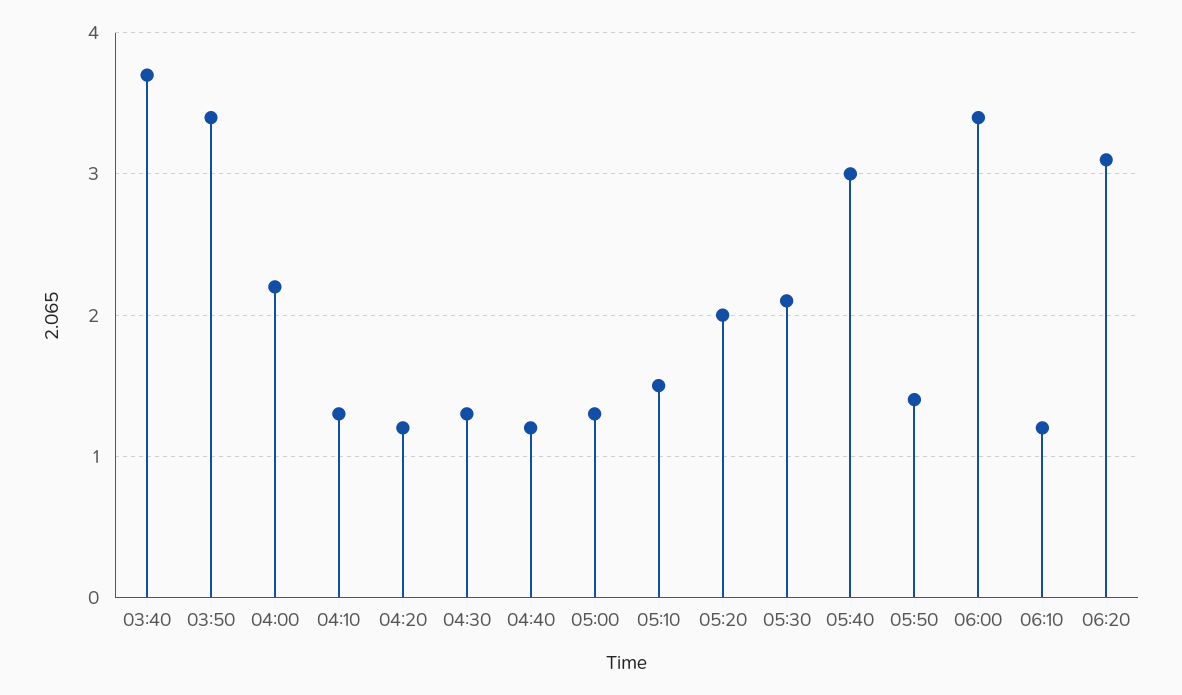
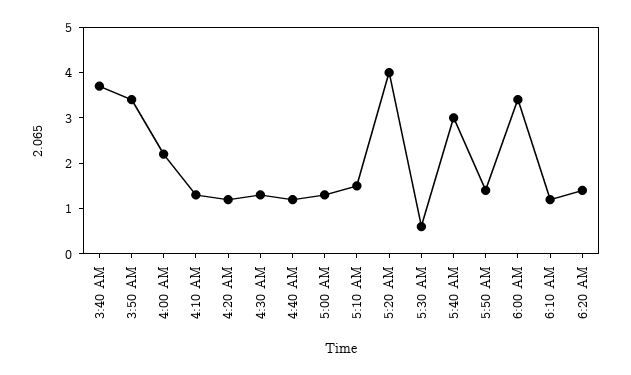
  {
    "03:40": 3.7,
    "03:50": 3.4,
    "04:00": 2.2,
    "04:10": 1.3,
    "04:20": 1.2,
    "04:30": 1.3,
    "04:40": 1.2,
    "05:00": 1.3,
    "05:10": 1.5,
-   "05:20": 2,
+   "05:20": 4,
-   "05:30": 2.1,
+   "05:30": 0.5,
    "05:40": 3,
    "05:50": 1.4,
    "06:00": 3.4,
    "06:10": 1.2,
-   "06:20": 3.1
+   "06:20": 1.5
  }

